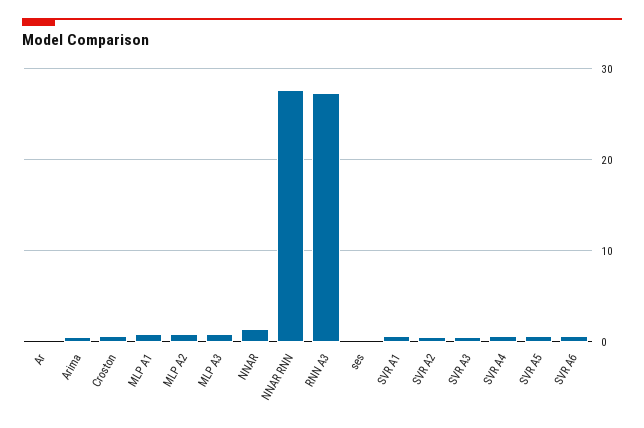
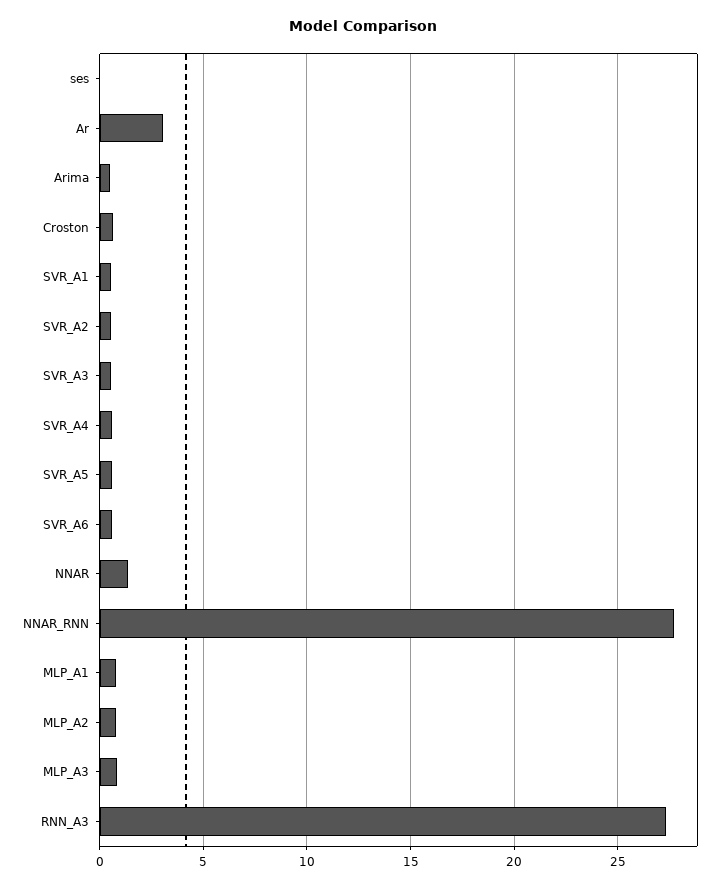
  {
-   "Ar": 0,
+   "Ar": 3,
    "Arima": 0.5,
    "Croston": 0.5,
    "MLP A1": 1,
    "MLP A2": 1,
    "MLP A3": 1,
    "NNAR": 1.5,
    "NNAR RNN": 27.5,
    "RNN A3": 27.5,
    "ses": 0,
    "SVR A1": 0.5,
    "SVR A2": 0.5,
    "SVR A3": 0.5,
    "SVR A4": 0.5,
    "SVR A5": 0.5,
    "SVR A6": 0.5
  }

